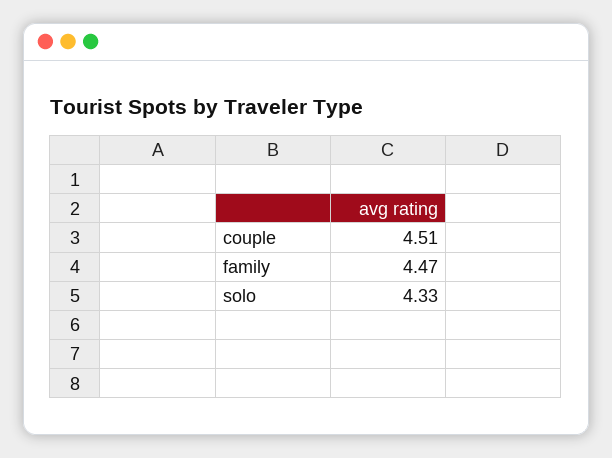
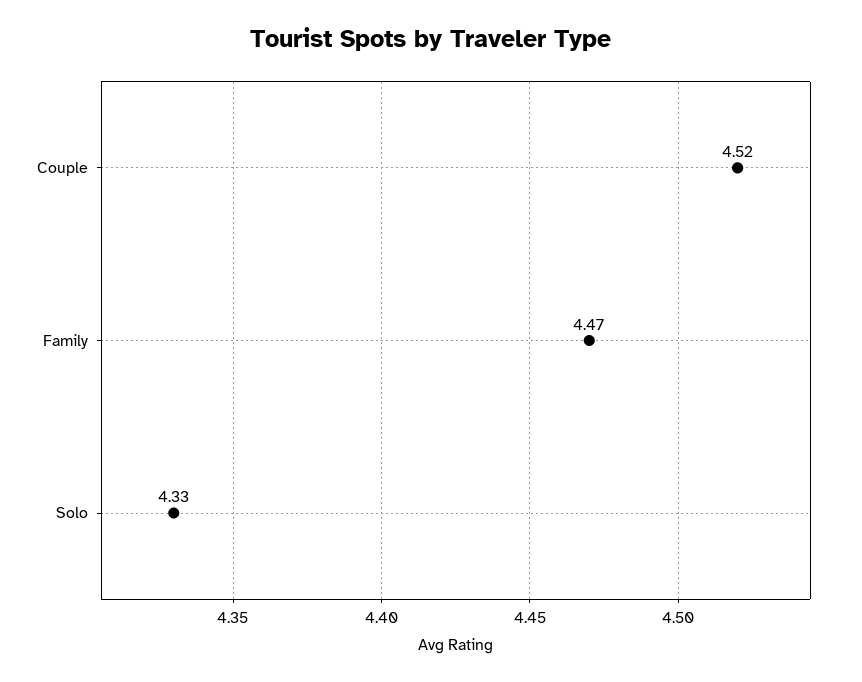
  {
-   "couple": 4.51,
+   "couple": 4.52,
    "family": 4.47,
    "solo": 4.33
  }

